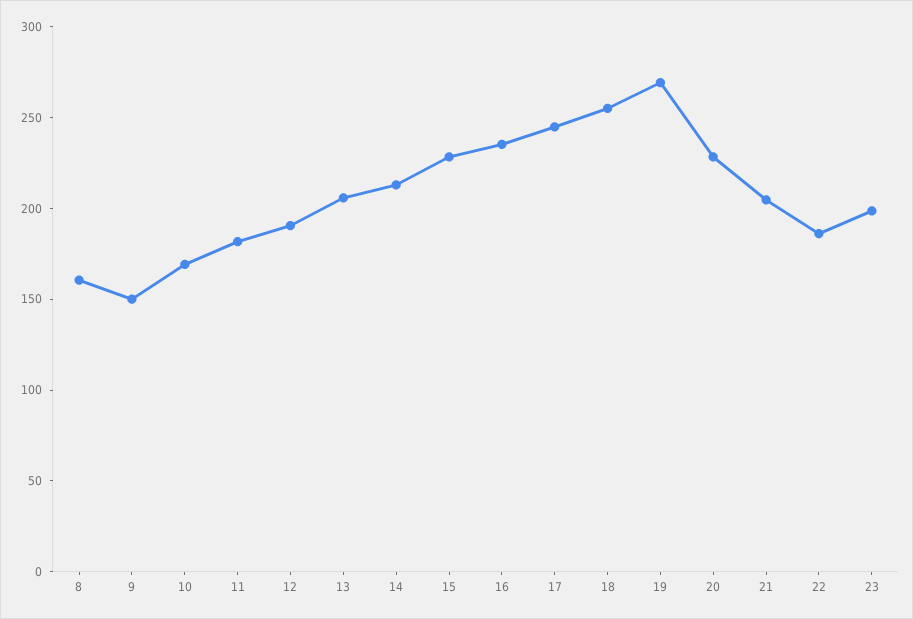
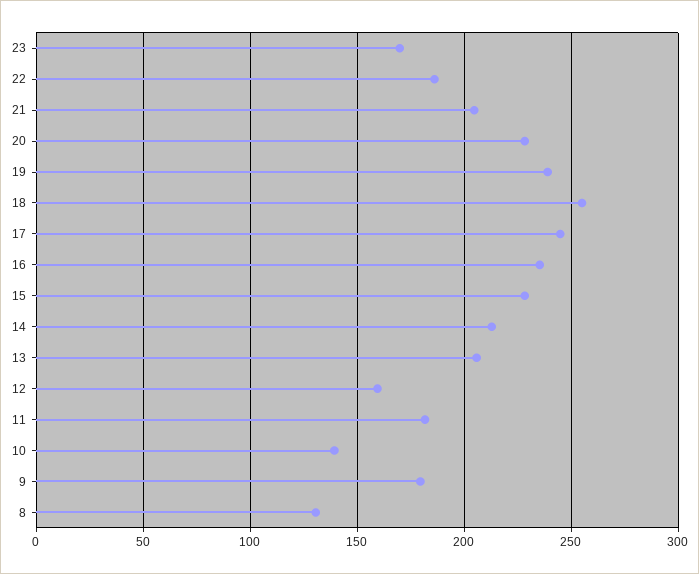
  {
-   "8": 160,
+   "8": 130,
-   "9": 150,
+   "9": 180,
-   "10": 170,
+   "10": 140,
    "11": 180,
-   "12": 190,
+   "12": 160,
    "13": 205,
    "14": 215,
    "15": 230,
    "16": 235,
    "17": 245,
    "18": 255,
-   "19": 270,
+   "19": 240,
    "20": 230,
    "21": 205,
    "22": 185,
-   "23": 200
+   "23": 170
  }

